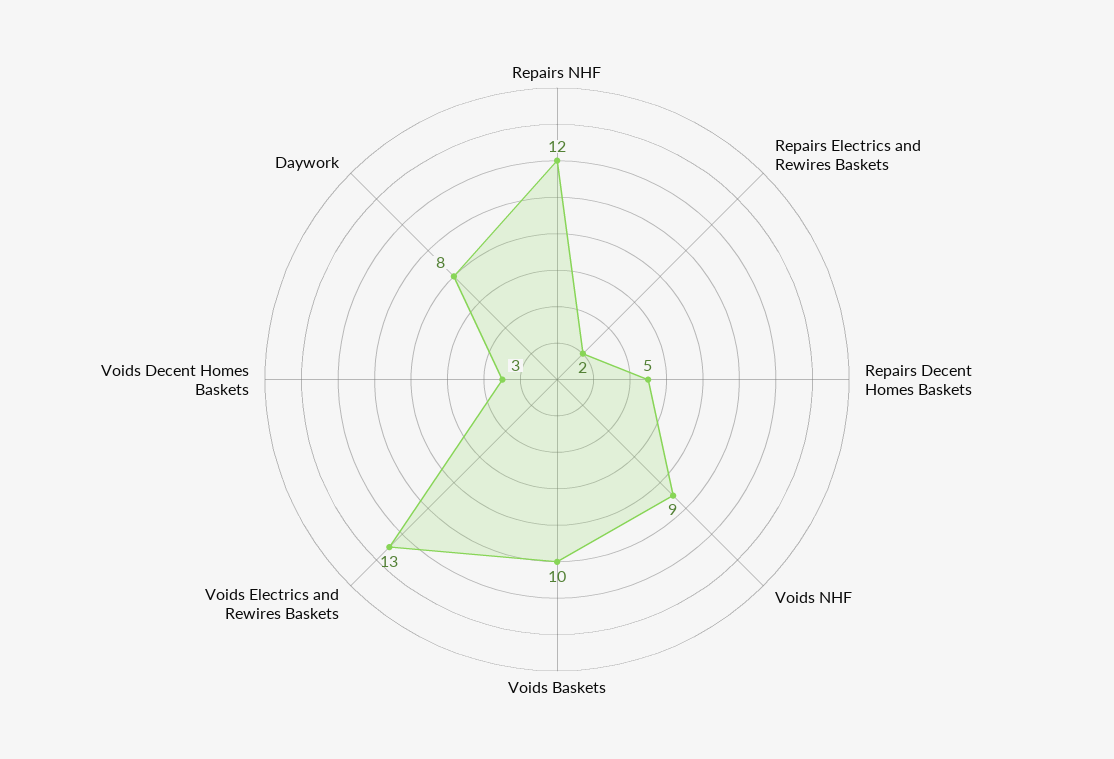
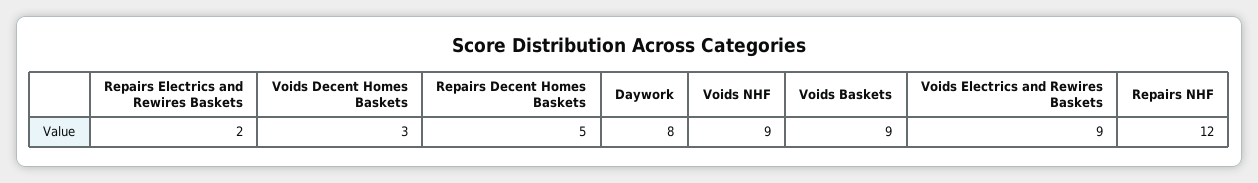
  {
    "Repairs NHF": 12,
    "Repairs Electrics and Rewires Baskets": 2,
    "Repairs Decent Homes Baskets": 5,
    "Voids NHF": 9,
-   "Voids Baskets": 10,
+   "Voids Baskets": 9,
-   "Voids Electrics and Rewires Baskets": 13,
+   "Voids Electrics and Rewires Baskets": 9,
    "Voids Decent Homes Baskets": 3,
    "Daywork": 8
  }

